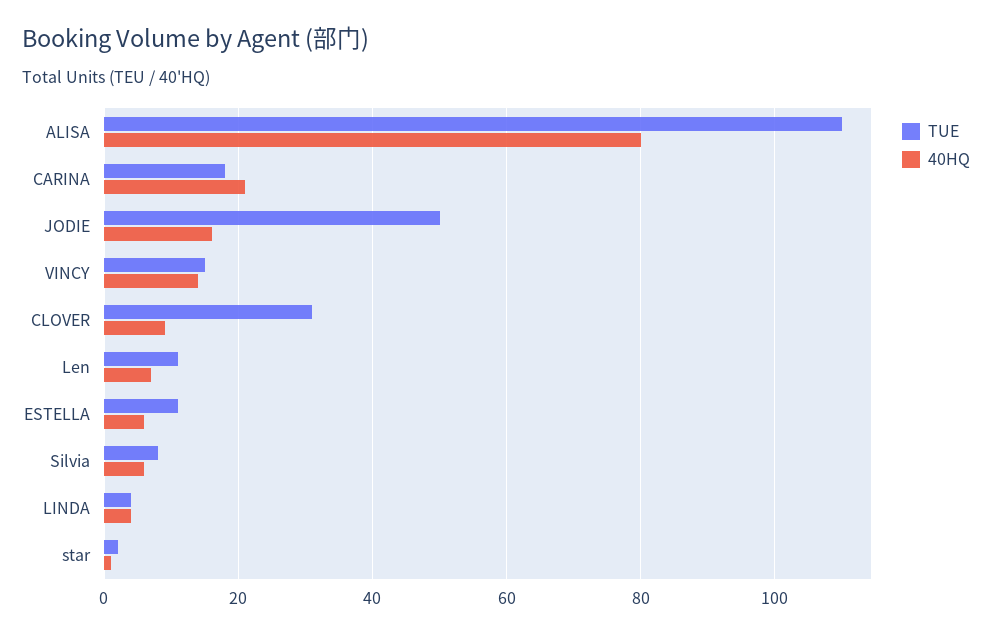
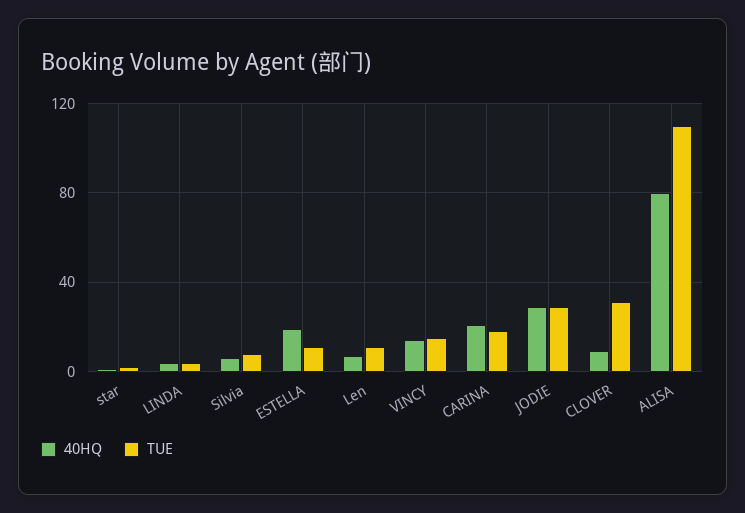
  {
    "TUE": {
      "ALISA": 110,
      "CARINA": 20,
-     "JODIE": 50,
+     "JODIE": 30,
      "VINCY": 15,
      "CLOVER": 30,
      "Len": 10,
      "ESTELLA": 10,
      "Silvia": 10,
      "LINDA": 5,
      "star": 0
    },
    "40HQ": {
      "ALISA": 80,
      "CARINA": 20,
-     "JODIE": 15,
+     "JODIE": 30,
      "VINCY": 15,
      "CLOVER": 10,
      "Len": 5,
-     "ESTELLA": 5,
+     "ESTELLA": 20,
      "Silvia": 5,
      "LINDA": 5,
      "star": 0
    }
  }

